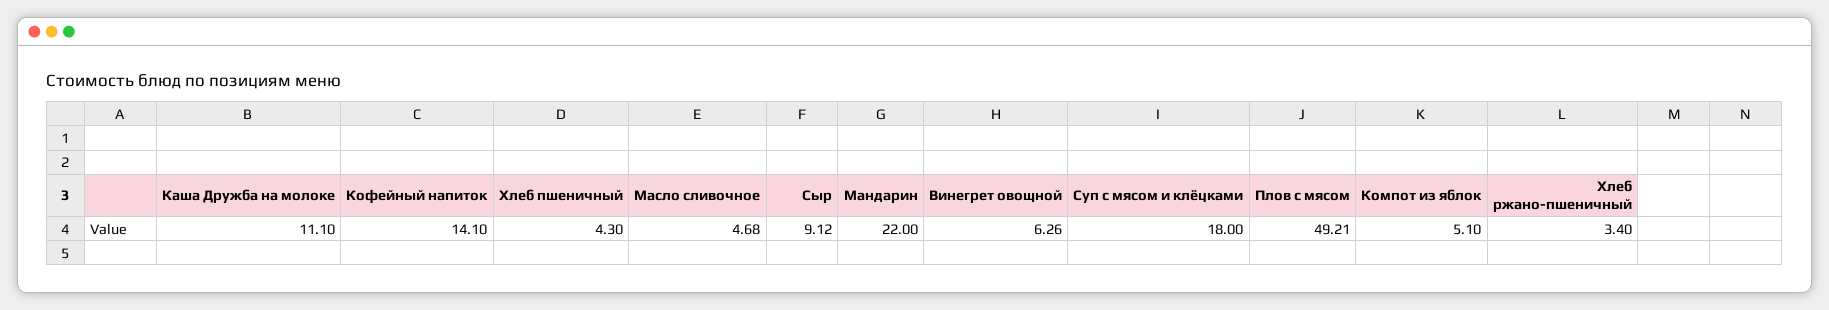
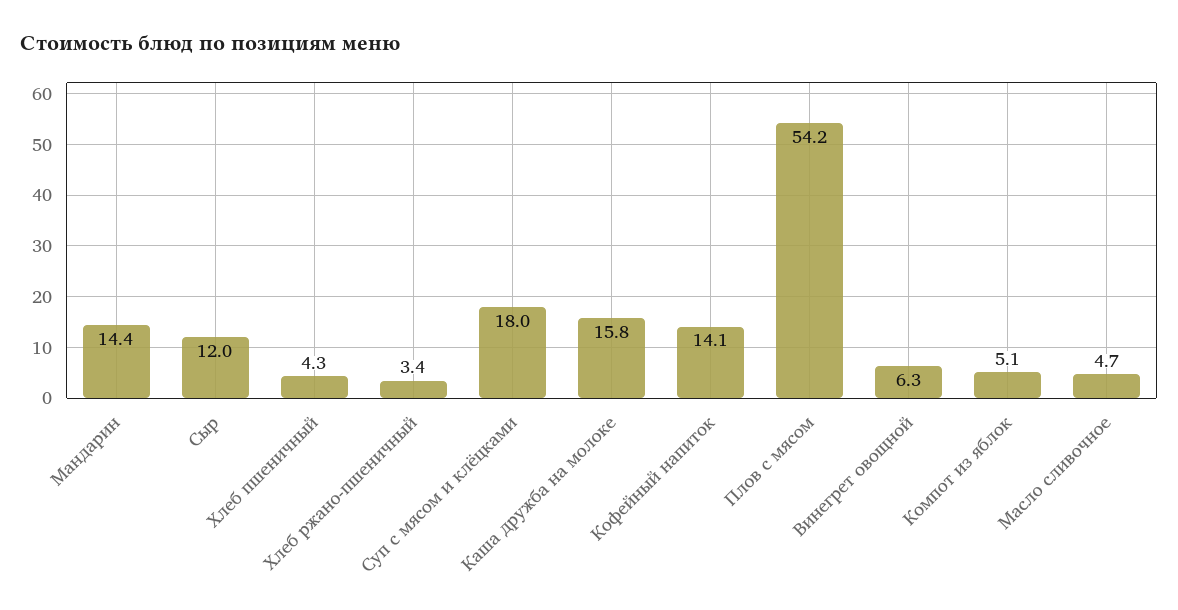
  {
-   "Каша Дружба на молоке": 11.1,
+   "Каша Дружба на молоке": 15.8,
    "Кофейный напиток": 14.1,
    "Хлеб пшеничный": 4.3,
    "Масло сливочное": 4.68,
-   "Сыр": 9.12,
+   "Сыр": 12,
-   "Мандарин": 22,
+   "Мандарин": 14.4,
    "Винегрет овощной": 6.26,
    "Суп с мясом и клёцками": 18,
-   "Плов с мясом": 49.21,
+   "Плов с мясом": 54.2,
    "Компот из яблок": 5.1,
    "Хлеб ржано-пшеничный": 3.4
  }

